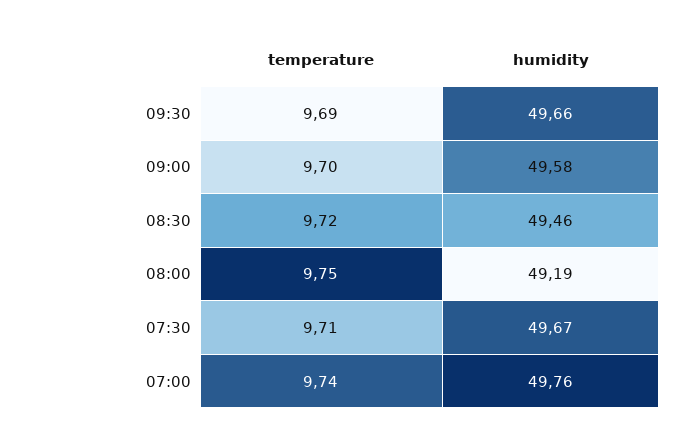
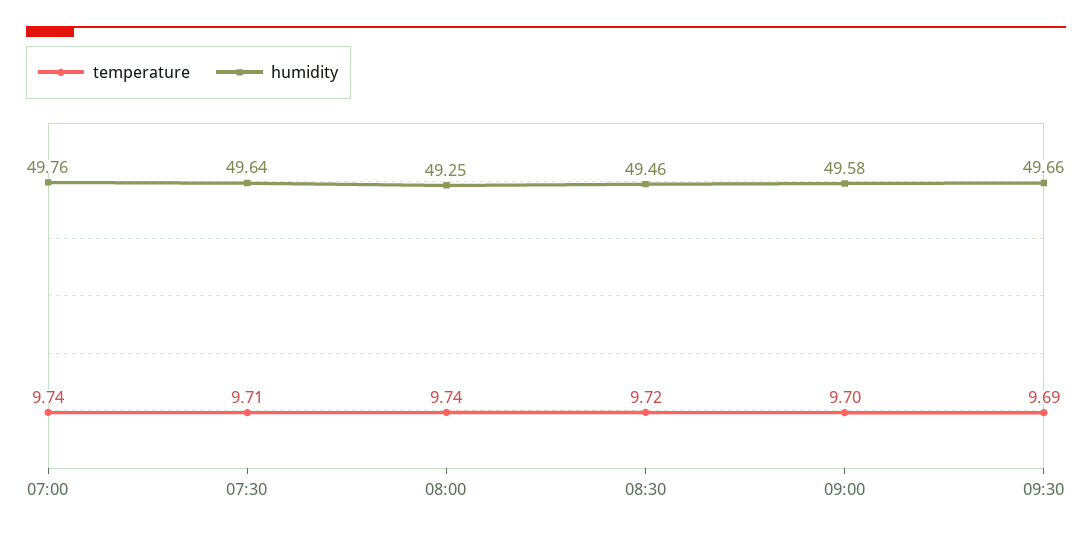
  {
    "temperature": {
      "09:30": 9.69,
      "09:00": 9.7,
      "08:30": 9.72,
-     "08:00": 9.75,
+     "08:00": 9.74,
      "07:30": 9.71,
      "07:00": 9.74
    },
    "humidity": {
      "09:30": 49.66,
      "09:00": 49.58,
      "08:30": 49.46,
-     "08:00": 49.19,
+     "08:00": 49.25,
-     "07:30": 49.67,
+     "07:30": 49.64,
      "07:00": 49.76
    }
  }

